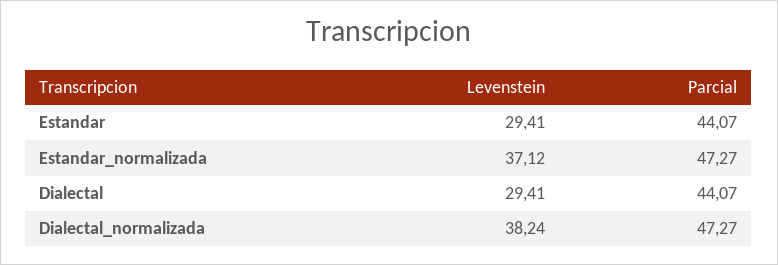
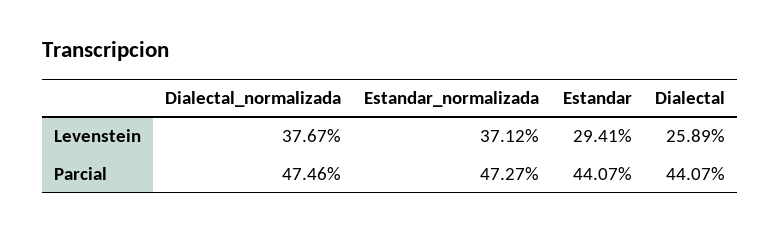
  {
    "Levenstein": {
      "Estandar": 29.41,
      "Estandar_normalizada": 37.12,
-     "Dialectal": 29.41,
+     "Dialectal": 25.89,
-     "Dialectal_normalizada": 38.24
+     "Dialectal_normalizada": 37.67
    },
    "Parcial": {
      "Estandar": 44.07,
      "Estandar_normalizada": 47.27,
      "Dialectal": 44.07,
-     "Dialectal_normalizada": 47.27
+     "Dialectal_normalizada": 47.46
    }
  }

